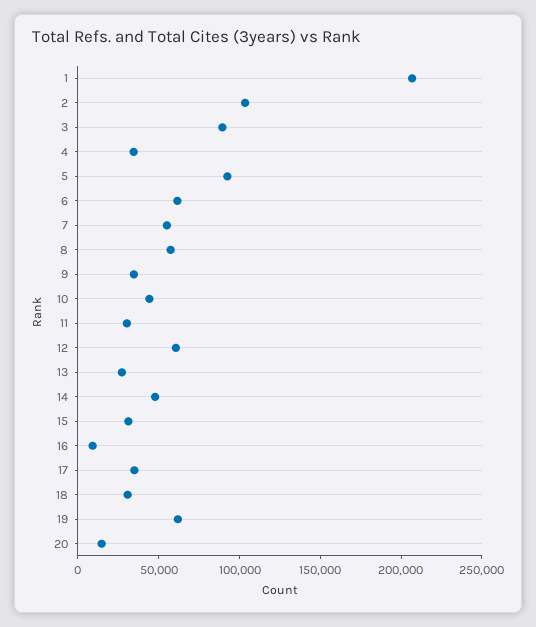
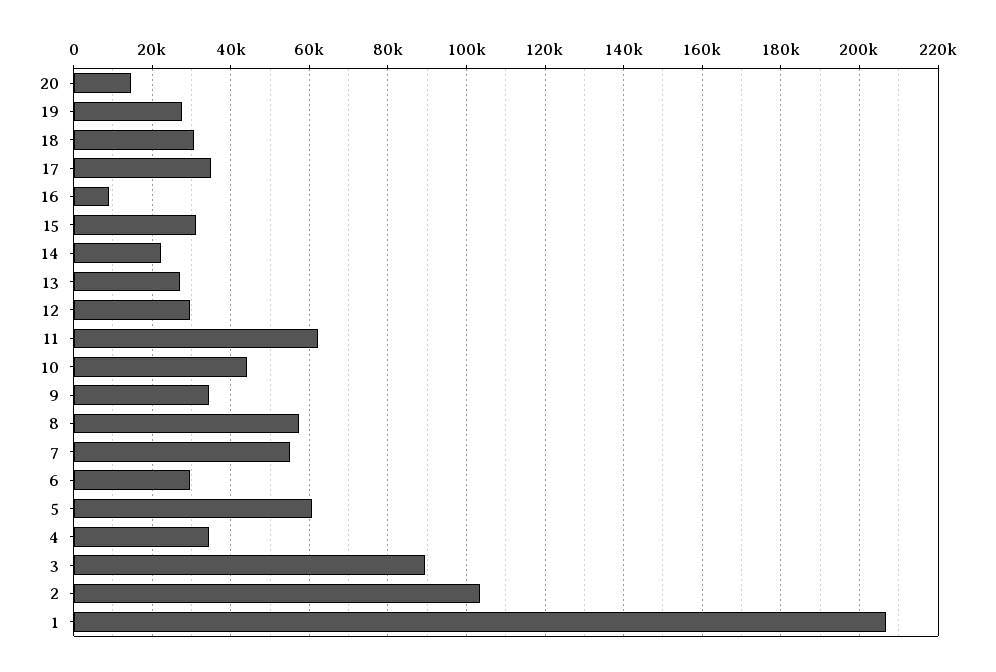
  {
    "1": 206000,
    "2": 104000,
    "3": 90000,
    "4": 34000,
-   "5": 90000,
+   "5": 60000,
-   "6": 60000,
+   "6": 30000,
    "7": 54000,
    "8": 58000,
    "9": 34000,
    "10": 44000,
-   "11": 30000,
+   "11": 62000,
-   "12": 60000,
+   "12": 30000,
    "13": 28000,
-   "14": 50000,
+   "14": 22000,
    "15": 32000,
    "16": 10000,
    "17": 34000,
    "18": 30000,
-   "19": 60000,
+   "19": 28000,
    "20": 14000
  }

